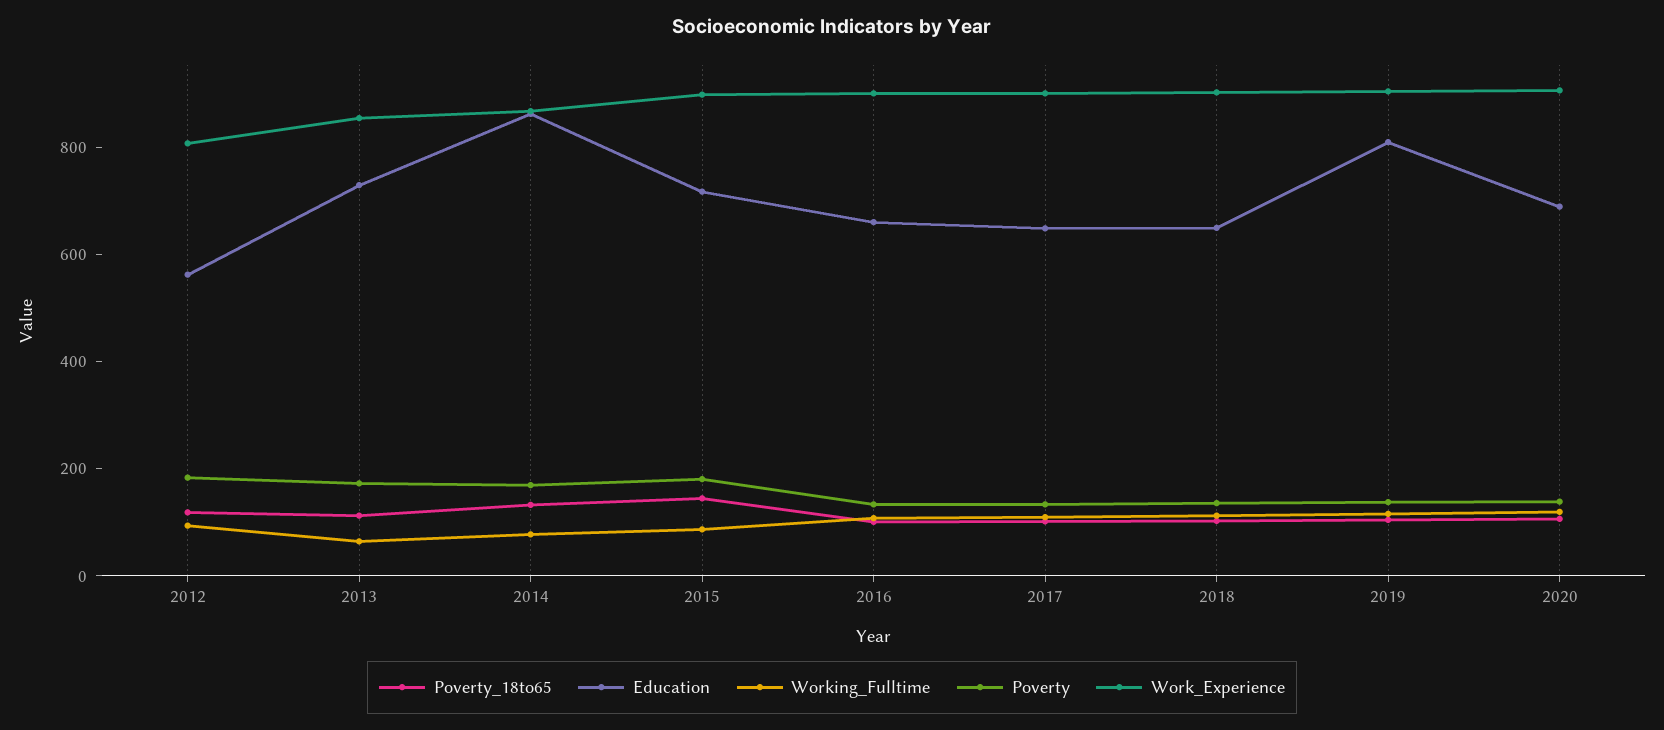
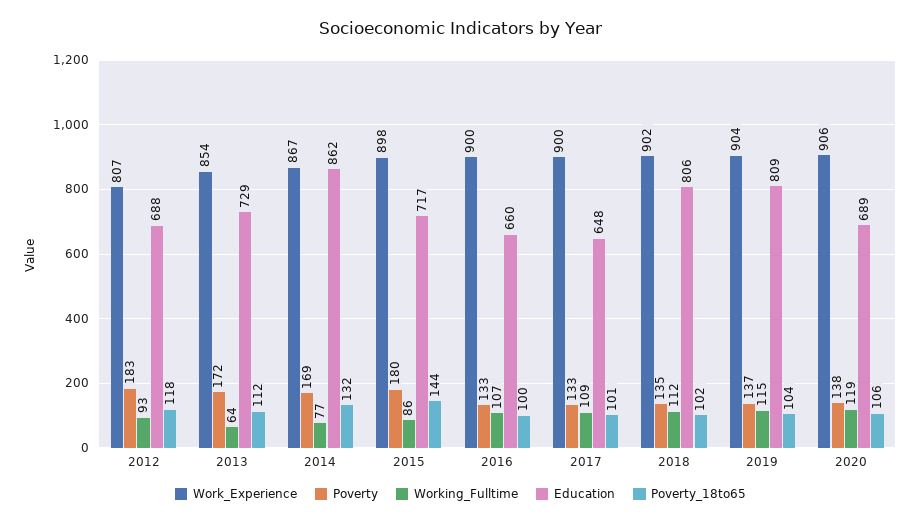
  {
    "Poverty_18to65": {
      "2012": 118,
      "2013": 112,
      "2014": 132,
      "2015": 144,
      "2016": 100,
      "2017": 101,
      "2018": 102,
      "2019": 104,
      "2020": 106
    },
    "Education": {
-     "2012": 550,
+     "2012": 688,
      "2013": 729,
      "2014": 862,
      "2015": 717,
      "2016": 660,
      "2017": 648,
-     "2018": 650,
+     "2018": 806,
      "2019": 809,
      "2020": 689
    },
    "Working_Fulltime": {
      "2012": 93,
      "2013": 64,
      "2014": 77,
      "2015": 86,
      "2016": 107,
      "2017": 109,
      "2018": 112,
      "2019": 115,
      "2020": 119
    },
    "Poverty": {
      "2012": 183,
      "2013": 172,
      "2014": 169,
      "2015": 180,
      "2016": 133,
      "2017": 133,
      "2018": 135,
      "2019": 137,
      "2020": 138
    },
    "Work_Experience": {
      "2012": 807,
      "2013": 854,
      "2014": 867,
      "2015": 898,
      "2016": 900,
      "2017": 900,
      "2018": 902,
      "2019": 904,
      "2020": 906
    }
  }

